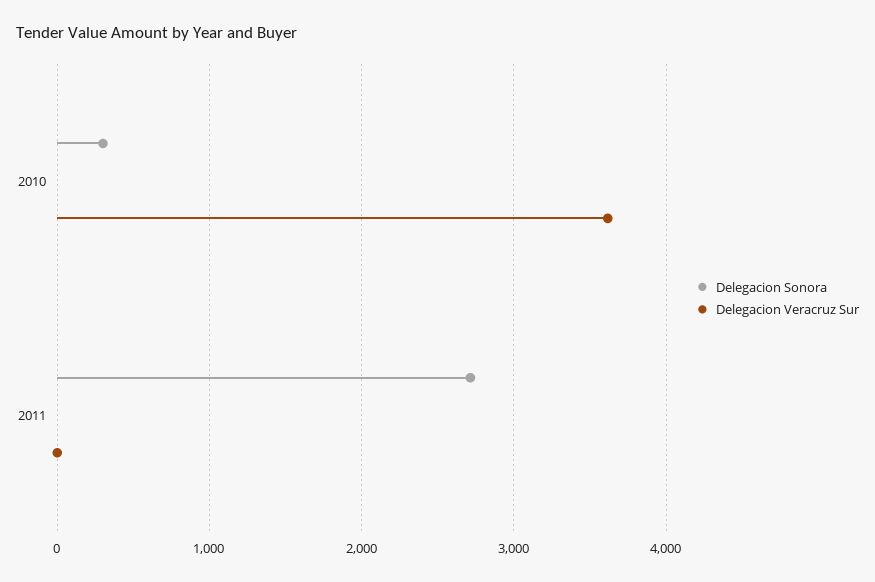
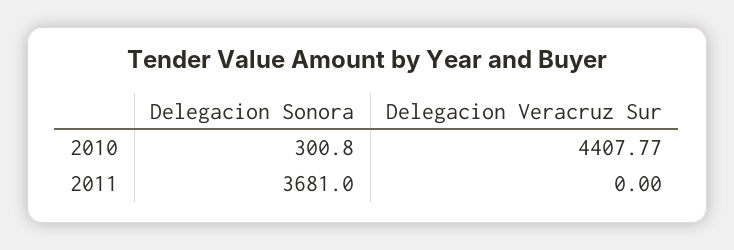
  {
    "Delegacion Sonora": {
      "2010": 300.8,
-     "2011": 2700
+     "2011": 3681
    },
    "Delegacion Veracruz Sur": {
-     "2010": 3600,
+     "2010": 4407.77,
      "2011": 0
    }
  }

